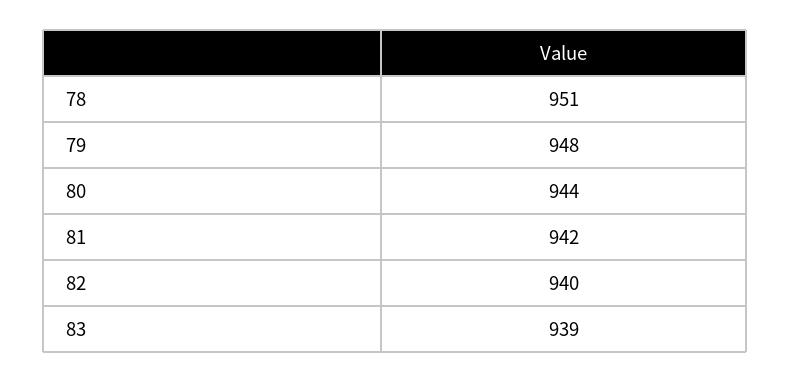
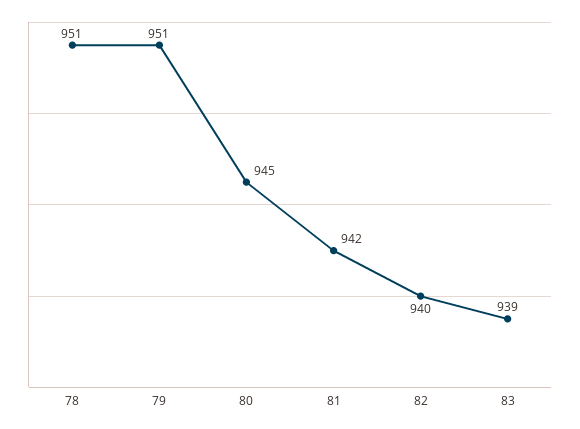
  {
    "78": 951,
-   "79": 948,
+   "79": 951,
-   "80": 944,
+   "80": 945,
    "81": 942,
    "82": 940,
    "83": 939
  }

